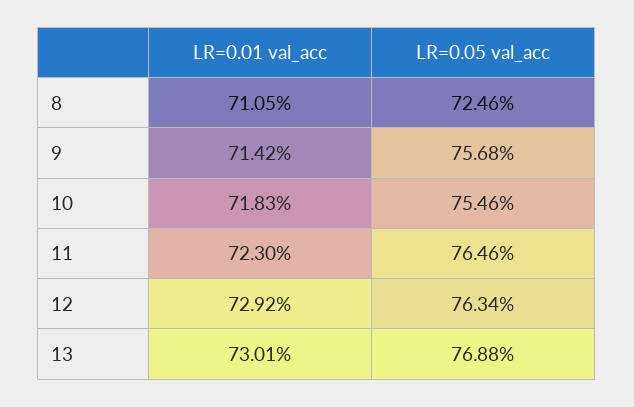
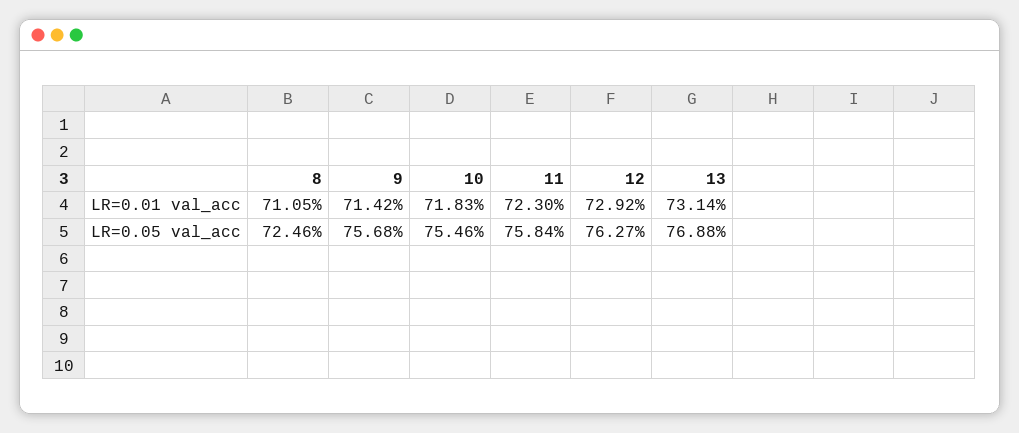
  {
    "LR=0.01 val_acc": {
      "8": 71.05,
      "9": 71.42,
      "10": 71.83,
      "11": 72.3,
      "12": 72.92,
-     "13": 73.01
+     "13": 73.14
    },
    "LR=0.05 val_acc": {
      "8": 72.46,
      "9": 75.68,
      "10": 75.46,
-     "11": 76.46,
+     "11": 75.84,
-     "12": 76.34,
+     "12": 76.27,
      "13": 76.88
    }
  }

